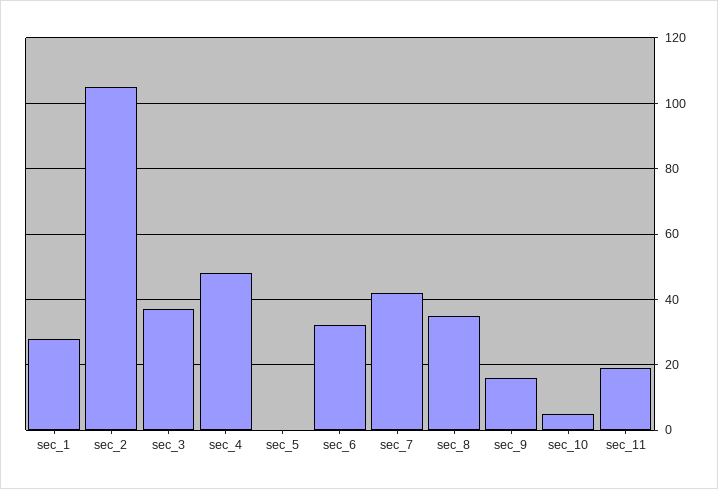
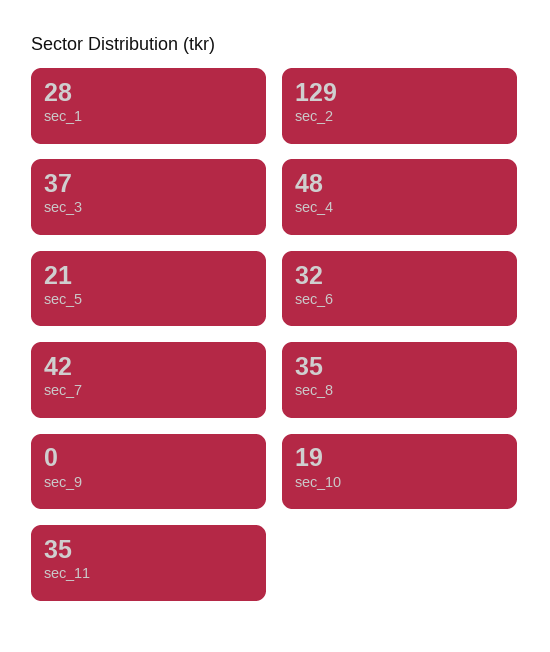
  {
    "sec_1": 28,
-   "sec_2": 105,
+   "sec_2": 129,
    "sec_3": 37,
    "sec_4": 48,
-   "sec_5": 0,
+   "sec_5": 21,
    "sec_6": 32,
    "sec_7": 42,
    "sec_8": 35,
-   "sec_9": 15,
+   "sec_9": 0,
-   "sec_10": 5,
+   "sec_10": 19,
-   "sec_11": 20
+   "sec_11": 35
  }

